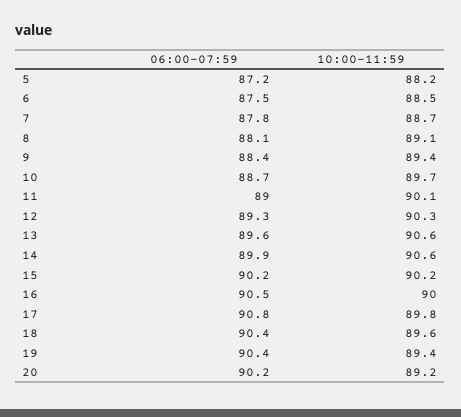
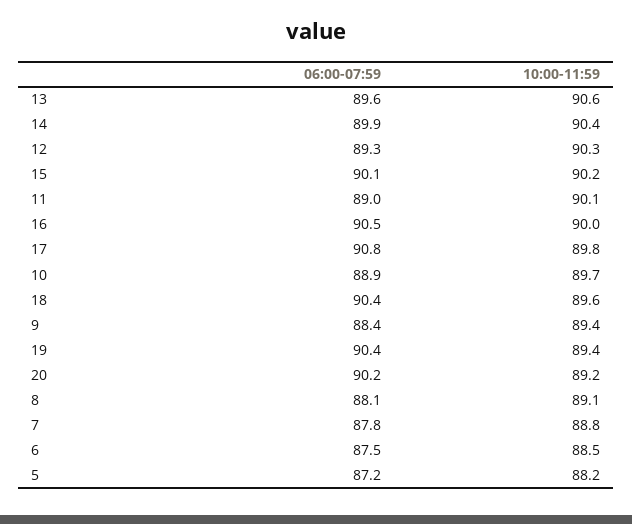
  {
    "06:00-07:59": {
      "5": 87.2,
      "6": 87.5,
      "7": 87.8,
      "8": 88.1,
      "9": 88.4,
-     "10": 88.7,
+     "10": 88.9,
      "11": 89,
      "12": 89.3,
      "13": 89.6,
      "14": 89.9,
-     "15": 90.2,
+     "15": 90.1,
      "16": 90.5,
      "17": 90.8,
      "18": 90.4,
      "19": 90.4,
      "20": 90.2
    },
    "10:00-11:59": {
      "5": 88.2,
      "6": 88.5,
-     "7": 88.7,
+     "7": 88.8,
      "8": 89.1,
      "9": 89.4,
      "10": 89.7,
      "11": 90.1,
      "12": 90.3,
      "13": 90.6,
-     "14": 90.6,
+     "14": 90.4,
      "15": 90.2,
      "16": 90,
      "17": 89.8,
      "18": 89.6,
      "19": 89.4,
      "20": 89.2
    }
  }

